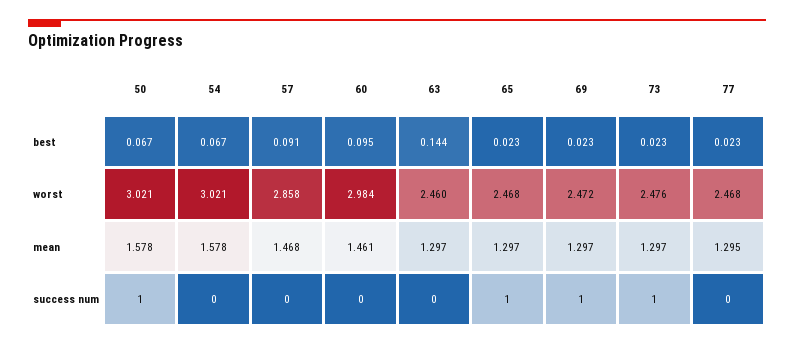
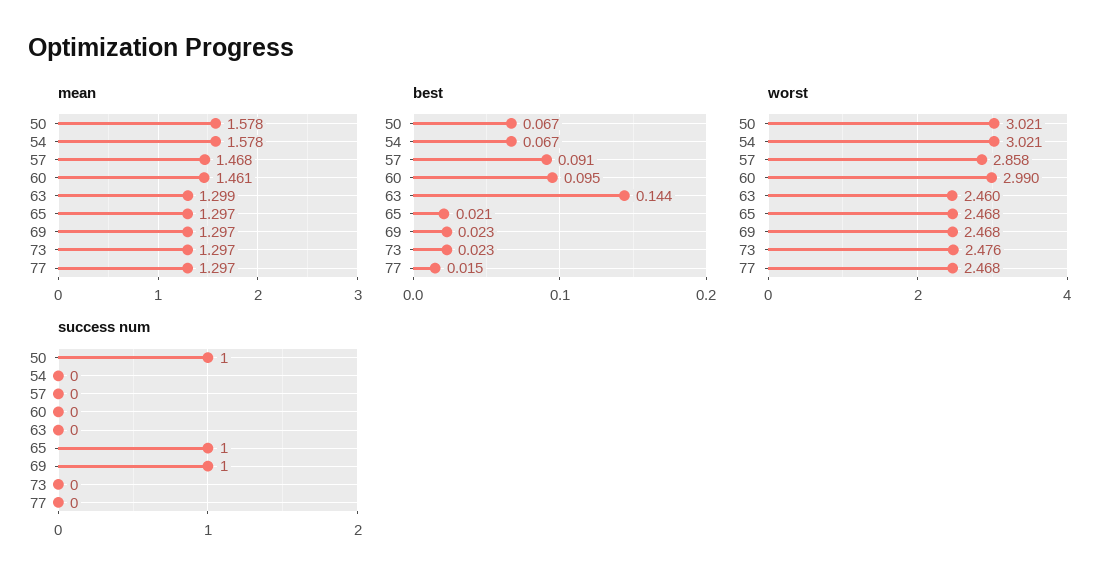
  {
    "best": {
      "50": 0.067,
      "54": 0.067,
      "57": 0.091,
      "60": 0.095,
      "63": 0.144,
-     "65": 0.023,
+     "65": 0.021,
      "69": 0.023,
      "73": 0.023,
-     "77": 0.023
+     "77": 0.015
    },
    "worst": {
      "50": 3.021,
      "54": 3.021,
      "57": 2.858,
-     "60": 2.984,
+     "60": 2.99,
      "63": 2.46,
      "65": 2.468,
-     "69": 2.472,
+     "69": 2.468,
      "73": 2.476,
      "77": 2.468
    },
    "mean": {
      "50": 1.578,
      "54": 1.578,
      "57": 1.468,
      "60": 1.461,
-     "63": 1.297,
+     "63": 1.299,
      "65": 1.297,
      "69": 1.297,
      "73": 1.297,
-     "77": 1.295
+     "77": 1.297
    },
    "success num": {
      "50": 1,
      "54": 0,
      "57": 0,
      "60": 0,
      "63": 0,
      "65": 1,
      "69": 1,
-     "73": 1,
+     "73": 0,
      "77": 0
    }
  }

